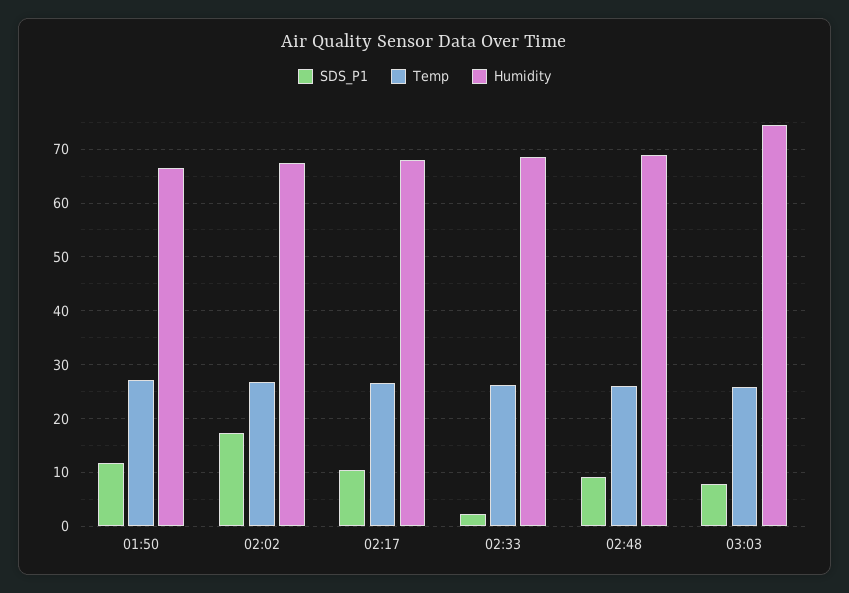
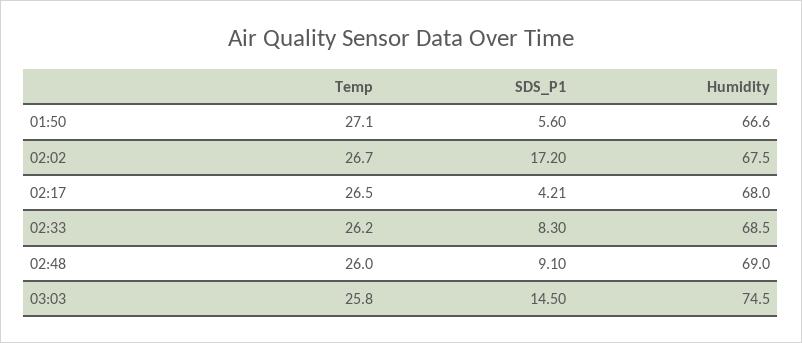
  {
    "SDS_P1": {
-     "01:50": 12,
+     "01:50": 5.6,
      "02:02": 17.2,
-     "02:17": 10,
+     "02:17": 4.21,
-     "02:33": 2,
+     "02:33": 8.3,
      "02:48": 9.1,
-     "03:03": 8
+     "03:03": 14.5
    },
    "Temp": {
      "01:50": 27.1,
      "02:02": 26.7,
      "02:17": 26.5,
      "02:33": 26.2,
      "02:48": 26,
      "03:03": 25.8
    },
    "Humidity": {
      "01:50": 66.6,
      "02:02": 67.5,
      "02:17": 68,
      "02:33": 68.5,
      "02:48": 69,
      "03:03": 74.5
    }
  }

